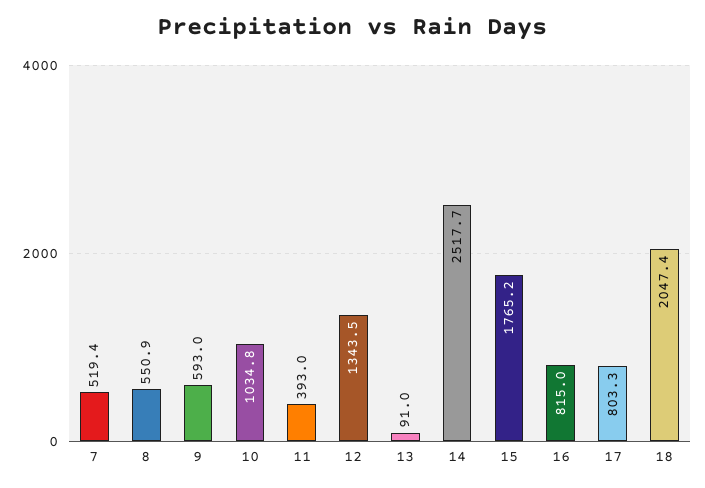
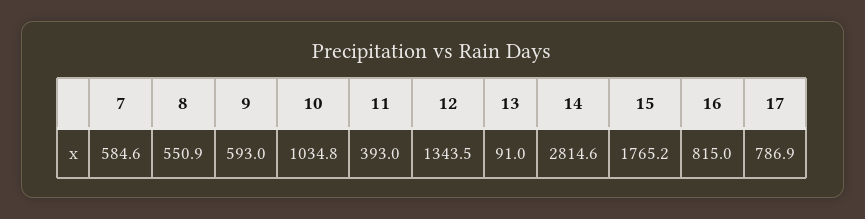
  {
-   "7": 519.4,
+   "7": 584.6,
    "8": 550.9,
    "9": 593,
    "10": 1034.8,
    "11": 393,
    "12": 1343.5,
    "13": 91,
-   "14": 2517.7,
+   "14": 2814.6,
    "15": 1765.2,
    "16": 815,
-   "17": 803.3,
+   "17": 786.9
-   "18": 2047.4
  }

